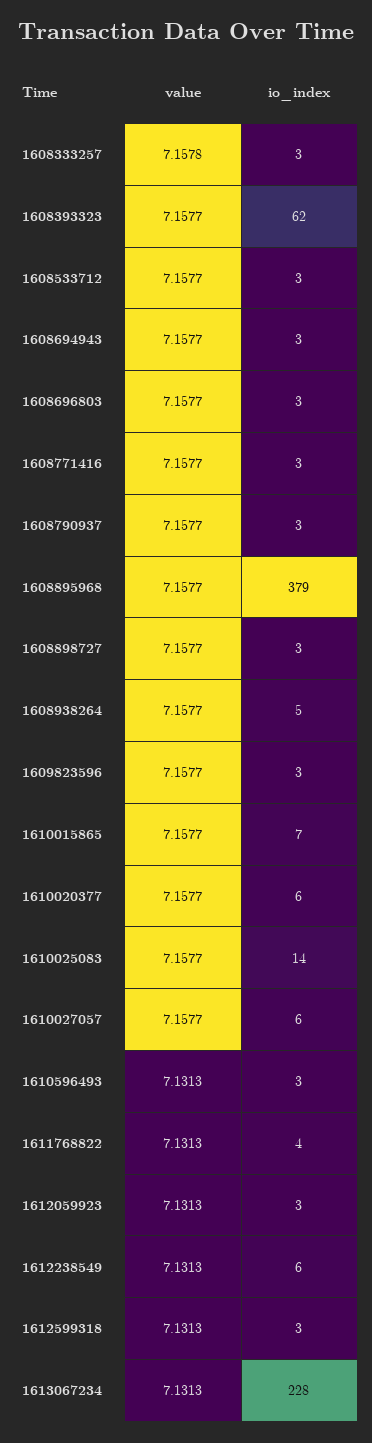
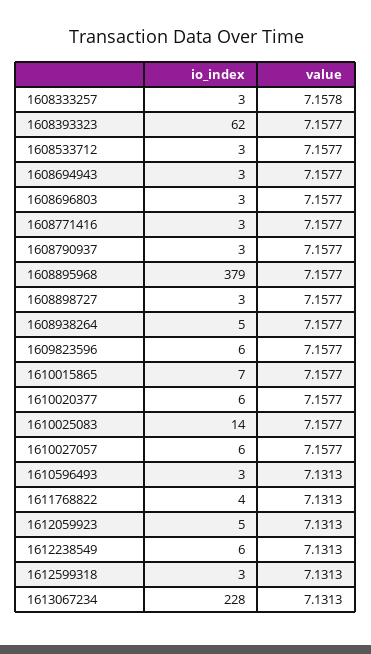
  {
    "value": {
      "1608333257": 7.1578,
      "1608393323": 7.1577,
      "1608533712": 7.1577,
      "1608694943": 7.1577,
      "1608696803": 7.1577,
      "1608771416": 7.1577,
      "1608790937": 7.1577,
      "1608895968": 7.1577,
      "1608898727": 7.1577,
      "1608938264": 7.1577,
      "1609823596": 7.1577,
      "1610015865": 7.1577,
      "1610020377": 7.1577,
      "1610025083": 7.1577,
      "1610027057": 7.1577,
      "1610596493": 7.1313,
      "1611768822": 7.1313,
      "1612059923": 7.1313,
      "1612238549": 7.1313,
      "1612599318": 7.1313,
      "1613067234": 7.1313
    },
    "io_index": {
      "1608333257": 3,
      "1608393323": 62,
      "1608533712": 3,
      "1608694943": 3,
      "1608696803": 3,
      "1608771416": 3,
      "1608790937": 3,
      "1608895968": 379,
      "1608898727": 3,
      "1608938264": 5,
-     "1609823596": 3,
+     "1609823596": 6,
      "1610015865": 7,
      "1610020377": 6,
      "1610025083": 14,
      "1610027057": 6,
      "1610596493": 3,
      "1611768822": 4,
-     "1612059923": 3,
+     "1612059923": 5,
      "1612238549": 6,
      "1612599318": 3,
      "1613067234": 228
    }
  }

